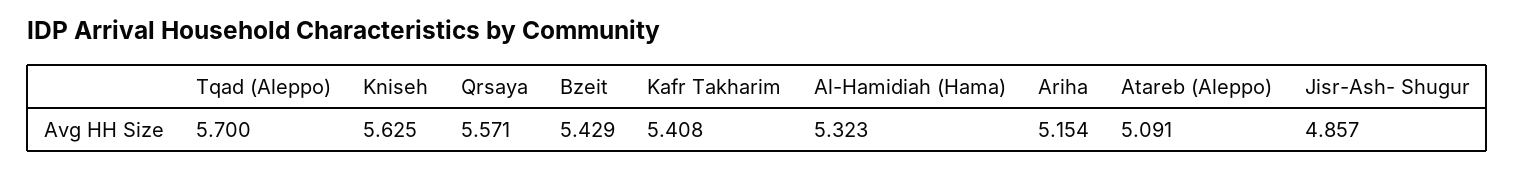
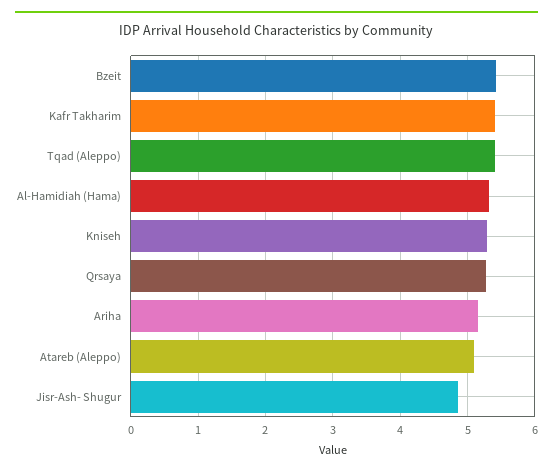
  {
-   "Tqad (Aleppo)": 5.7,
+   "Tqad (Aleppo)": 5.4,
-   "Kniseh": 5.625,
+   "Kniseh": 5.3,
-   "Qrsaya": 5.571,
+   "Qrsaya": 5.3,
    "Bzeit": 5.429,
    "Kafr Takharim": 5.408,
    "Al-Hamidiah (Hama)": 5.323,
    "Ariha": 5.154,
    "Atareb (Aleppo)": 5.091,
    "Jisr-Ash- Shugur": 4.857
  }

